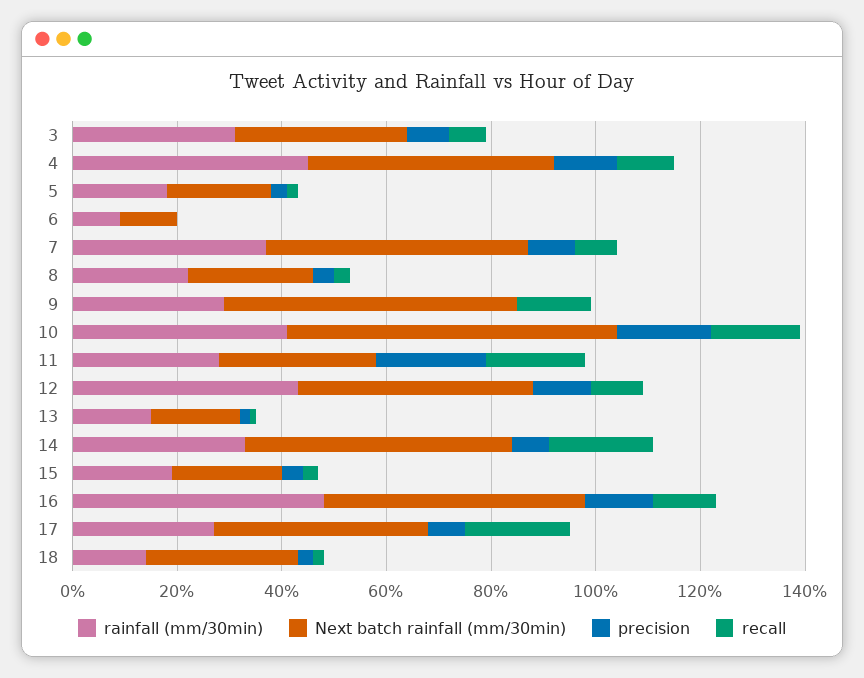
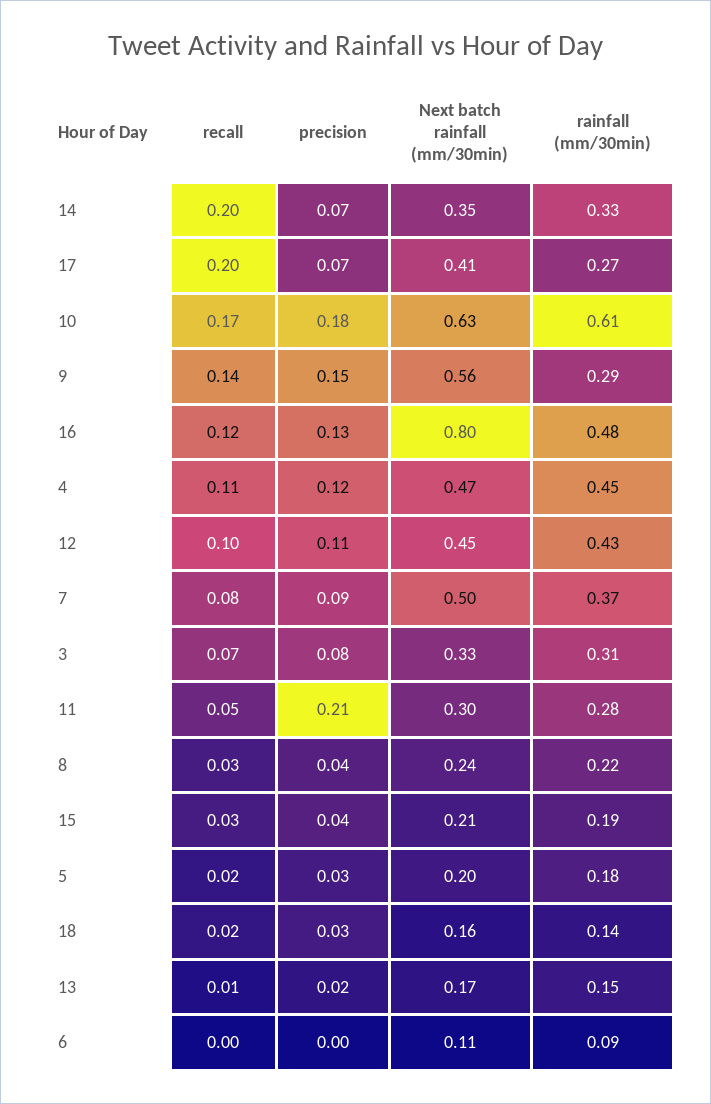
  {
    "rainfall (mm/30min)": {
      "3": 0.31,
      "4": 0.45,
      "5": 0.18,
      "6": 0.09,
      "7": 0.37,
      "8": 0.22,
      "9": 0.29,
-     "10": 0.4,
+     "10": 0.61,
      "11": 0.28,
      "12": 0.43,
      "13": 0.15,
      "14": 0.33,
      "15": 0.19,
      "16": 0.48,
      "17": 0.27,
      "18": 0.14
    },
    "Next batch rainfall (mm/30min)": {
      "3": 0.33,
      "4": 0.47,
      "5": 0.2,
      "6": 0.11,
      "7": 0.5,
      "8": 0.24,
      "9": 0.56,
      "10": 0.63,
      "11": 0.3,
      "12": 0.45,
      "13": 0.17,
-     "14": 0.5,
+     "14": 0.35,
      "15": 0.21,
-     "16": 0.5,
+     "16": 0.8,
      "17": 0.41,
-     "18": 0.3
+     "18": 0.16
    },
    "precision": {
      "3": 0.08,
      "4": 0.12,
      "5": 0.03,
      "6": 0,
      "7": 0.09,
      "8": 0.04,
-     "9": 0,
+     "9": 0.15,
      "10": 0.18,
      "11": 0.21,
      "12": 0.11,
      "13": 0.02,
      "14": 0.07,
      "15": 0.04,
      "16": 0.13,
      "17": 0.07,
      "18": 0.03
    },
    "recall": {
      "3": 0.07,
      "4": 0.11,
      "5": 0.02,
      "6": 0,
      "7": 0.08,
      "8": 0.03,
      "9": 0.14,
      "10": 0.17,
-     "11": 0.2,
+     "11": 0.05,
      "12": 0.1,
      "13": 0.01,
      "14": 0.2,
      "15": 0.03,
      "16": 0.12,
      "17": 0.2,
      "18": 0.02
    }
  }

